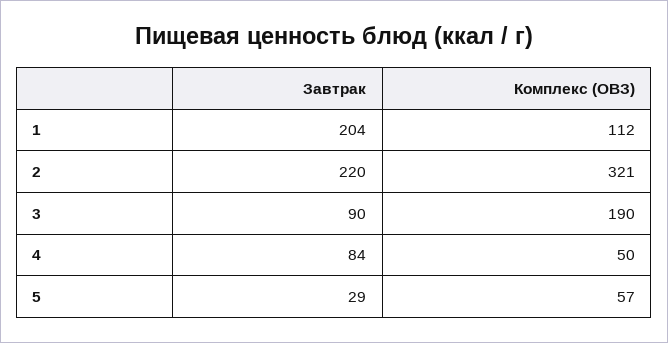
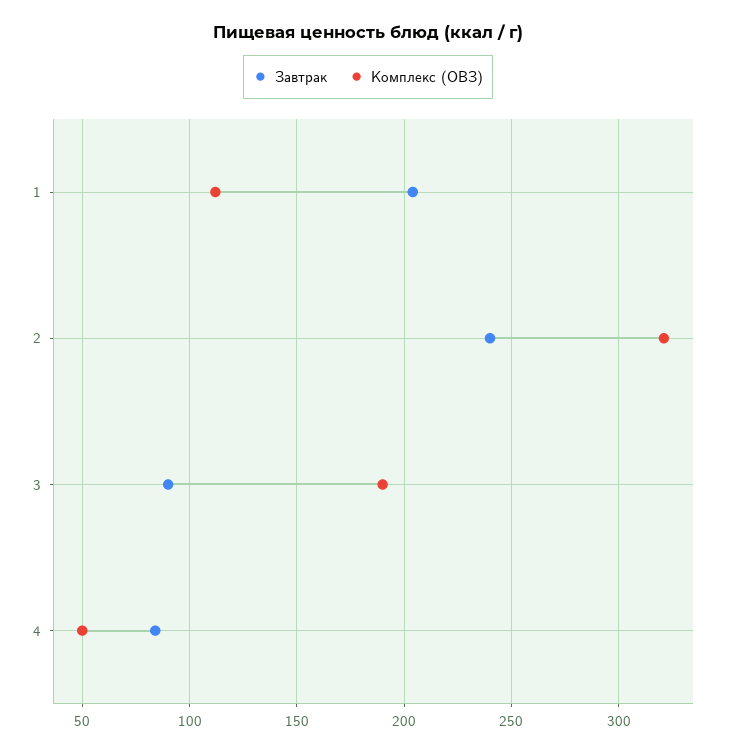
  {
    "Завтрак": {
      "1": 204,
-     "2": 220,
+     "2": 240,
      "3": 90,
-     "4": 84,
+     "4": 84
-     "5": 29
    },
    "Комплекс (ОВЗ)": {
      "1": 112,
      "2": 321,
      "3": 190,
-     "4": 50,
+     "4": 50
-     "5": 57
    }
  }

